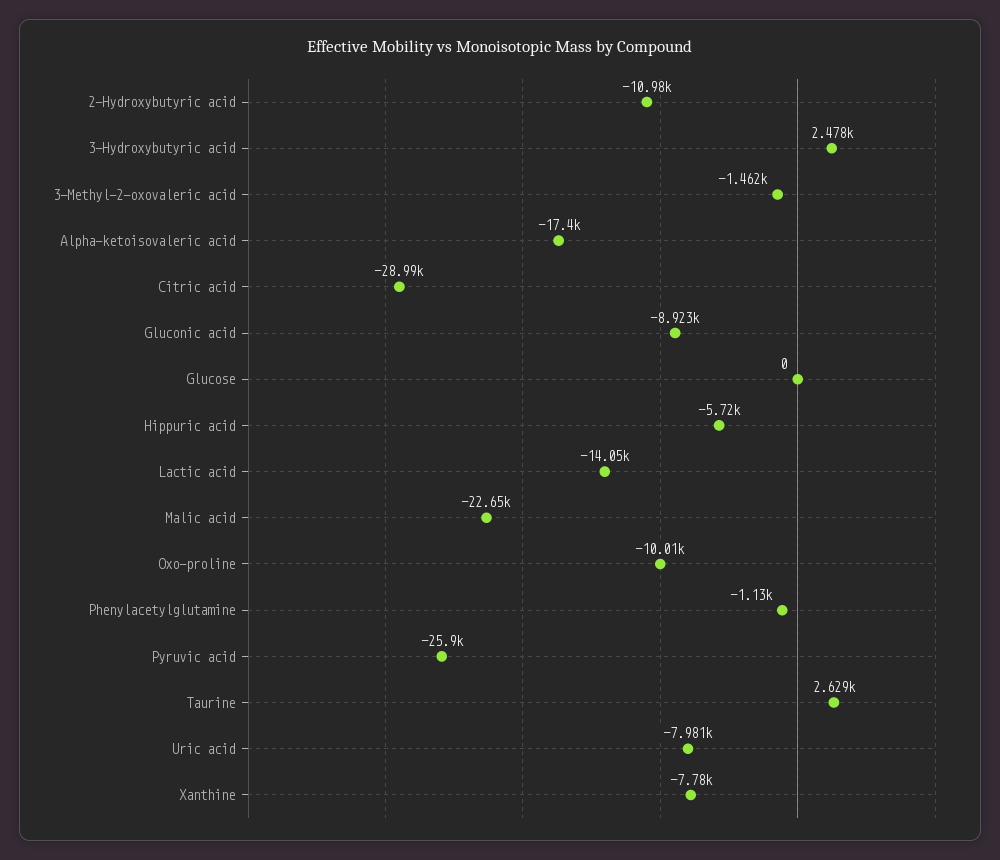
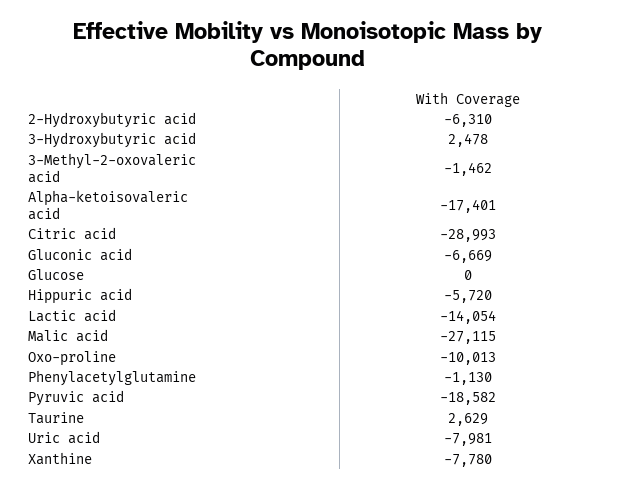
  {
-   "2-Hydroxybutyric acid": -10980,
+   "2-Hydroxybutyric acid": -6310,
    "3-Hydroxybutyric acid": 2478,
    "3-Methyl-2-oxovaleric acid": -1462,
    "Alpha-ketoisovaleric acid": -17401,
    "Citric acid": -28993,
-   "Gluconic acid": -8923,
+   "Gluconic acid": -6669,
    "Glucose": 0,
    "Hippuric acid": -5720,
    "Lactic acid": -14054,
-   "Malic acid": -22650,
+   "Malic acid": -27115,
    "Oxo-proline": -10013,
    "Phenylacetylglutamine": -1130,
-   "Pyruvic acid": -25900,
+   "Pyruvic acid": -18582,
    "Taurine": 2629,
    "Uric acid": -7981,
    "Xanthine": -7780
  }

